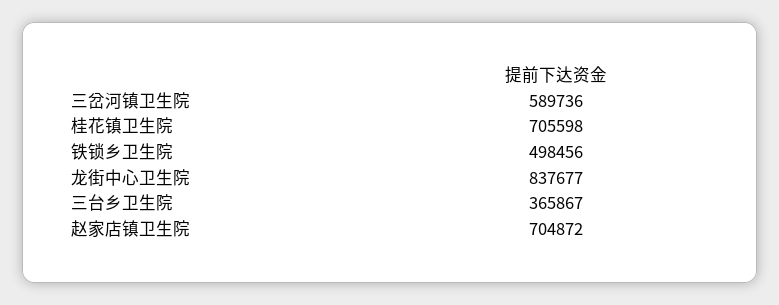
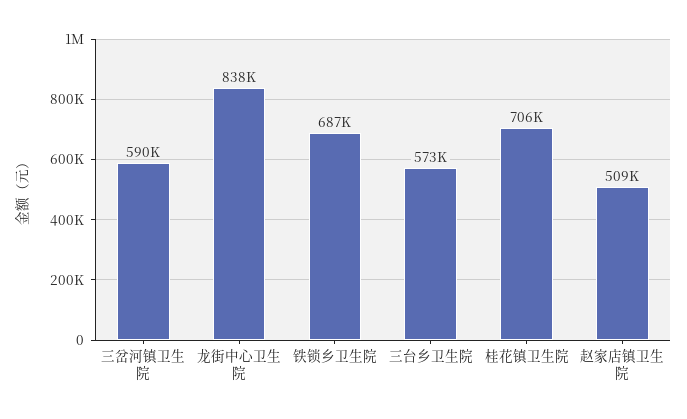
  {
    "三岔河镇卫生院": 589736,
    "桂花镇卫生院": 705598,
-   "铁锁乡卫生院": 498456,
+   "铁锁乡卫生院": 687000,
    "龙街中心卫生院": 837677,
-   "三台乡卫生院": 365867,
+   "三台乡卫生院": 573000,
-   "赵家店镇卫生院": 704872
+   "赵家店镇卫生院": 509000
  }

